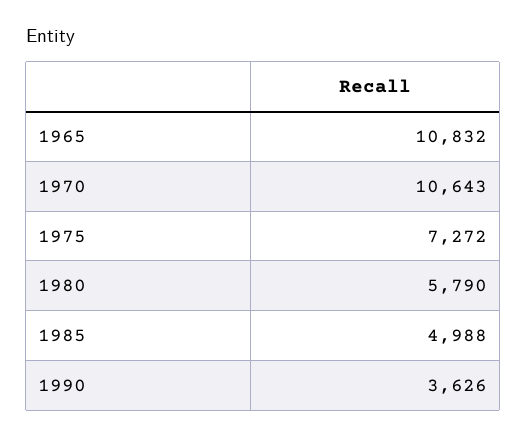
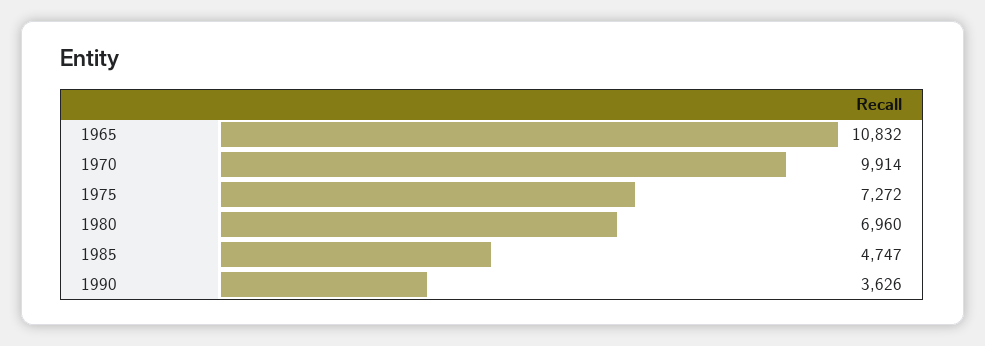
  {
    "1965": 10832,
-   "1970": 10643,
+   "1970": 9914,
    "1975": 7272,
-   "1980": 5790,
+   "1980": 6960,
-   "1985": 4988,
+   "1985": 4747,
    "1990": 3626
  }

